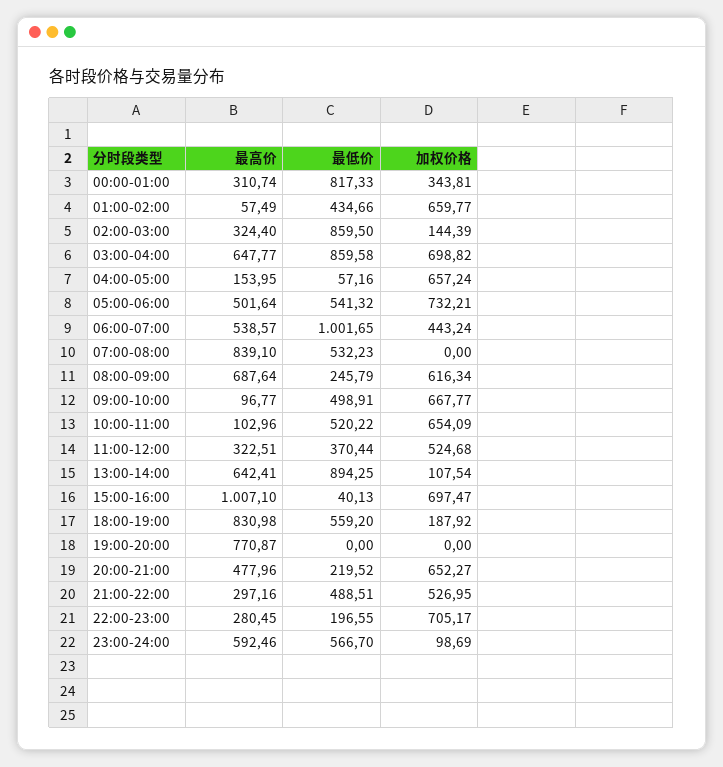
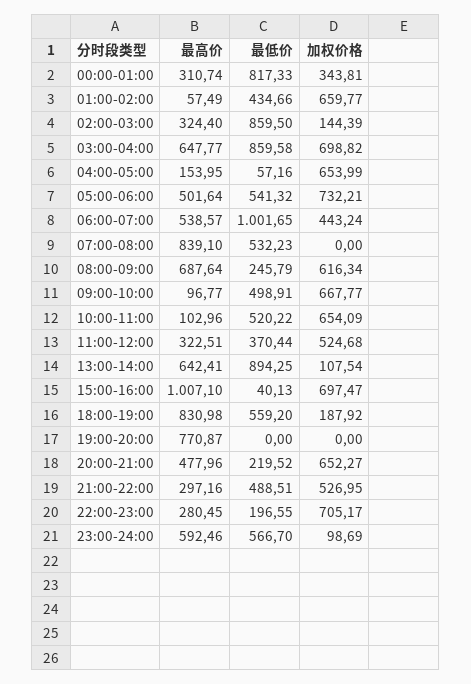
  {
    "最高价": {
      "00:00-01:00": 310.74,
      "01:00-02:00": 57.49,
      "02:00-03:00": 324.4,
      "03:00-04:00": 647.77,
      "04:00-05:00": 153.95,
      "05:00-06:00": 501.64,
      "06:00-07:00": 538.57,
      "07:00-08:00": 839.1,
      "08:00-09:00": 687.64,
      "09:00-10:00": 96.77,
      "10:00-11:00": 102.96,
      "11:00-12:00": 322.51,
      "13:00-14:00": 642.41,
      "15:00-16:00": 1007.1,
      "18:00-19:00": 830.98,
      "19:00-20:00": 770.87,
      "20:00-21:00": 477.96,
      "21:00-22:00": 297.16,
      "22:00-23:00": 280.45,
      "23:00-24:00": 592.46
    },
    "最低价": {
      "00:00-01:00": 817.33,
      "01:00-02:00": 434.66,
      "02:00-03:00": 859.5,
      "03:00-04:00": 859.58,
      "04:00-05:00": 57.16,
      "05:00-06:00": 541.32,
      "06:00-07:00": 1001.65,
      "07:00-08:00": 532.23,
      "08:00-09:00": 245.79,
      "09:00-10:00": 498.91,
      "10:00-11:00": 520.22,
      "11:00-12:00": 370.44,
      "13:00-14:00": 894.25,
      "15:00-16:00": 40.13,
      "18:00-19:00": 559.2,
      "19:00-20:00": 0,
      "20:00-21:00": 219.52,
      "21:00-22:00": 488.51,
      "22:00-23:00": 196.55,
      "23:00-24:00": 566.7
    },
    "加权价格": {
      "00:00-01:00": 343.81,
      "01:00-02:00": 659.77,
      "02:00-03:00": 144.39,
      "03:00-04:00": 698.82,
-     "04:00-05:00": 657.24,
+     "04:00-05:00": 653.99,
      "05:00-06:00": 732.21,
      "06:00-07:00": 443.24,
      "07:00-08:00": 0,
      "08:00-09:00": 616.34,
      "09:00-10:00": 667.77,
      "10:00-11:00": 654.09,
      "11:00-12:00": 524.68,
      "13:00-14:00": 107.54,
      "15:00-16:00": 697.47,
      "18:00-19:00": 187.92,
      "19:00-20:00": 0,
      "20:00-21:00": 652.27,
      "21:00-22:00": 526.95,
      "22:00-23:00": 705.17,
      "23:00-24:00": 98.69
    }
  }

